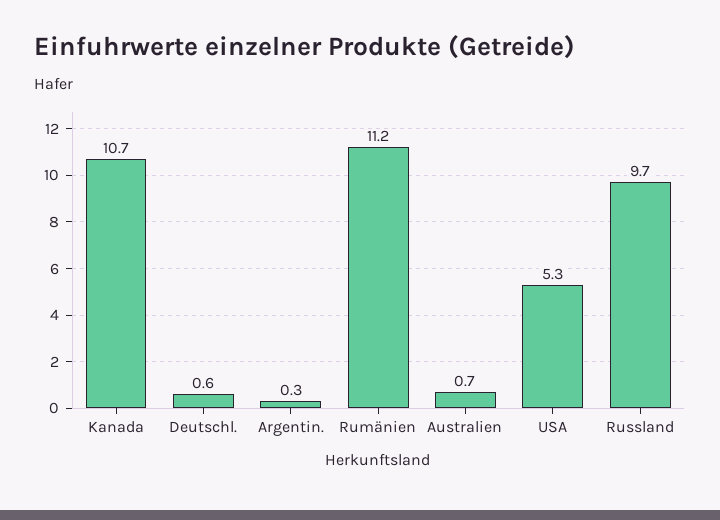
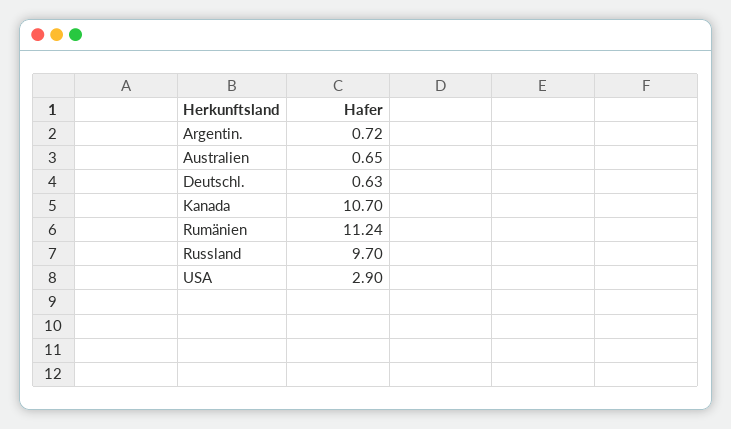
  {
    "Kanada": 10.7,
    "Deutschl.": 0.63,
-   "Argentin.": 0.3,
+   "Argentin.": 0.72,
    "Rumänien": 11.24,
    "Australien": 0.65,
-   "USA": 5.3,
+   "USA": 2.9,
    "Russland": 9.7
  }

